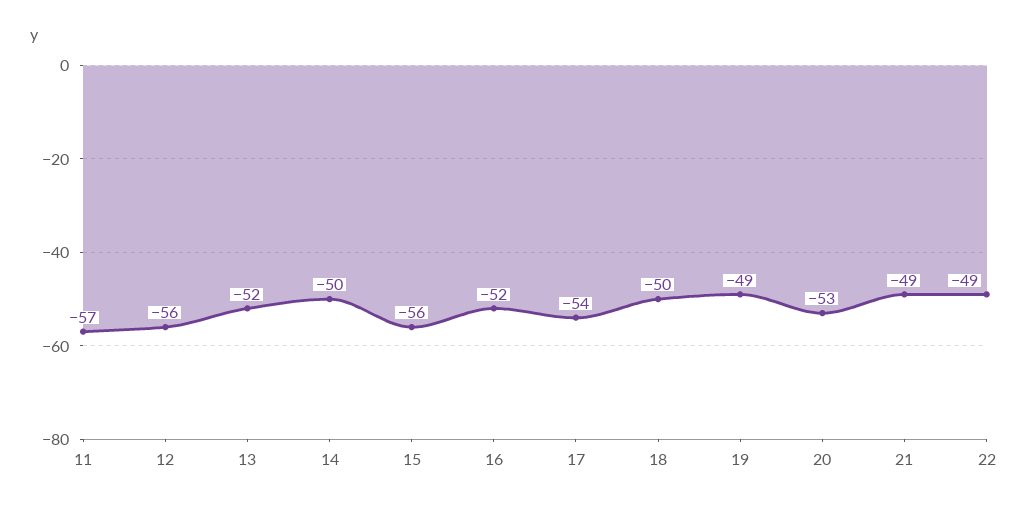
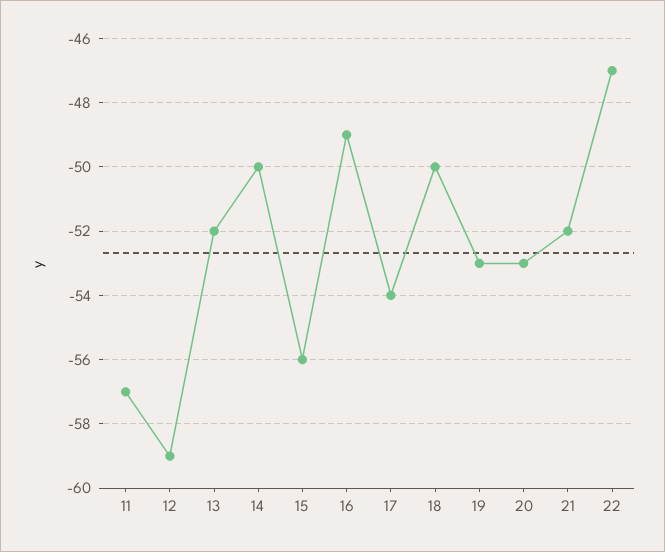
  {
    "11": -57,
-   "12": -56,
+   "12": -59,
    "13": -52,
    "14": -50,
    "15": -56,
-   "16": -52,
+   "16": -49,
    "17": -54,
    "18": -50,
-   "19": -49,
+   "19": -53,
    "20": -53,
-   "21": -49,
+   "21": -52,
-   "22": -49
+   "22": -47
  }

